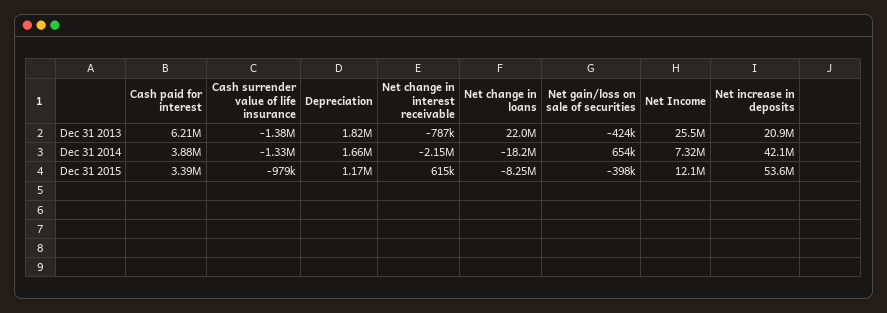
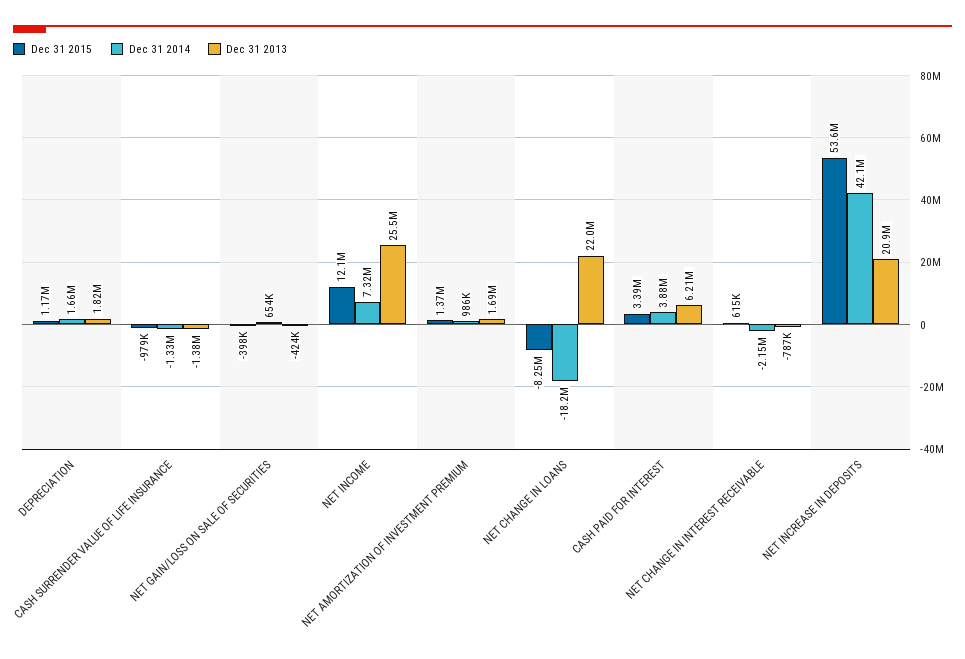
  {
    "Dec 31 2013": {
      "Cash paid for interest": 6210000,
      "Cash surrender value of life insurance": -1380000,
      "Depreciation": 1820000,
      "Net change in interest receivable": -787000,
      "Net change in loans": 22000000,
      "Net gain/loss on sale of securities": -424000,
      "Net Income": 25500000,
-     "Net increase in deposits": 20900000
+     "Net increase in deposits": 20900000,
+     "NET AMORTIZATION OF INVESTMENT PREMIUM": 1690000
    },
    "Dec 31 2014": {
      "Cash paid for interest": 3880000,
      "Cash surrender value of life insurance": -1330000,
      "Depreciation": 1660000,
      "Net change in interest receivable": -2150000,
      "Net change in loans": -18200000,
      "Net gain/loss on sale of securities": 654000,
      "Net Income": 7320000,
-     "Net increase in deposits": 42100000
+     "Net increase in deposits": 42100000,
+     "NET AMORTIZATION OF INVESTMENT PREMIUM": 986000
    },
    "Dec 31 2015": {
      "Cash paid for interest": 3390000,
      "Cash surrender value of life insurance": -979000,
      "Depreciation": 1170000,
      "Net change in interest receivable": 615000,
      "Net change in loans": -8250000,
      "Net gain/loss on sale of securities": -398000,
      "Net Income": 12100000,
-     "Net increase in deposits": 53600000
+     "Net increase in deposits": 53600000,
+     "NET AMORTIZATION OF INVESTMENT PREMIUM": 1370000
    }
  }

